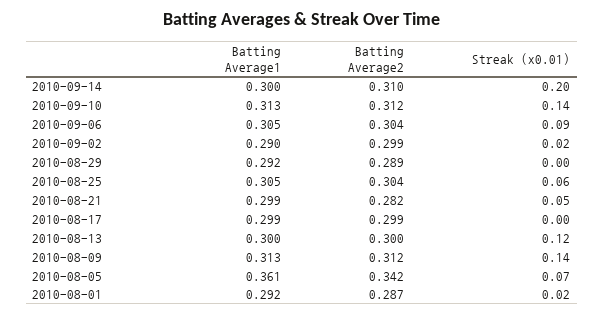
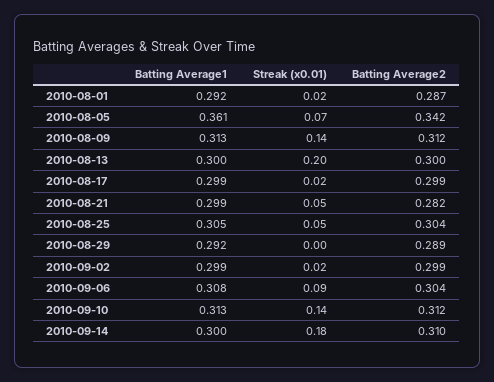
  {
    "Batting Average1": {
      "2010-09-14": 0.3,
      "2010-09-10": 0.313,
-     "2010-09-06": 0.305,
+     "2010-09-06": 0.308,
-     "2010-09-02": 0.29,
+     "2010-09-02": 0.299,
      "2010-08-29": 0.292,
      "2010-08-25": 0.305,
      "2010-08-21": 0.299,
      "2010-08-17": 0.299,
      "2010-08-13": 0.3,
      "2010-08-09": 0.313,
      "2010-08-05": 0.361,
      "2010-08-01": 0.292
    },
    "Batting Average2": {
      "2010-09-14": 0.31,
      "2010-09-10": 0.312,
      "2010-09-06": 0.304,
      "2010-09-02": 0.299,
      "2010-08-29": 0.289,
      "2010-08-25": 0.304,
      "2010-08-21": 0.282,
      "2010-08-17": 0.299,
      "2010-08-13": 0.3,
      "2010-08-09": 0.312,
      "2010-08-05": 0.342,
      "2010-08-01": 0.287
    },
    "Streak (x0.01)": {
-     "2010-09-14": 0.2,
+     "2010-09-14": 0.18,
      "2010-09-10": 0.14,
      "2010-09-06": 0.09,
      "2010-09-02": 0.02,
      "2010-08-29": 0,
-     "2010-08-25": 0.06,
+     "2010-08-25": 0.05,
      "2010-08-21": 0.05,
-     "2010-08-17": 0,
+     "2010-08-17": 0.02,
-     "2010-08-13": 0.12,
+     "2010-08-13": 0.2,
      "2010-08-09": 0.14,
      "2010-08-05": 0.07,
      "2010-08-01": 0.02
    }
  }

